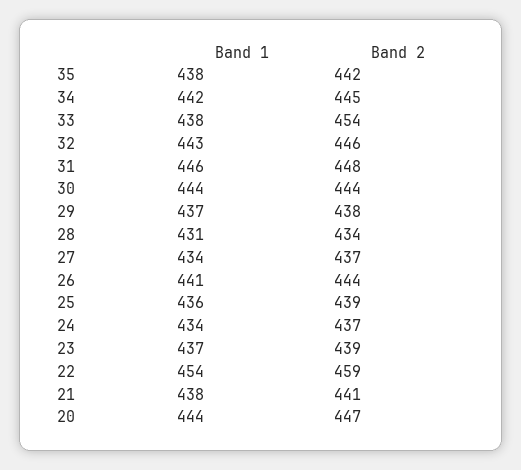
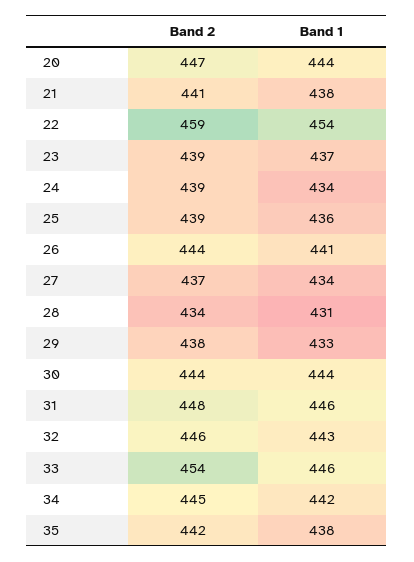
  {
    "Band 1": {
      "35": 438,
      "34": 442,
-     "33": 438,
+     "33": 446,
      "32": 443,
      "31": 446,
      "30": 444,
-     "29": 437,
+     "29": 433,
      "28": 431,
      "27": 434,
      "26": 441,
      "25": 436,
      "24": 434,
      "23": 437,
      "22": 454,
      "21": 438,
      "20": 444
    },
    "Band 2": {
      "35": 442,
      "34": 445,
      "33": 454,
      "32": 446,
      "31": 448,
      "30": 444,
      "29": 438,
      "28": 434,
      "27": 437,
      "26": 444,
      "25": 439,
-     "24": 437,
+     "24": 439,
      "23": 439,
      "22": 459,
      "21": 441,
      "20": 447
    }
  }

